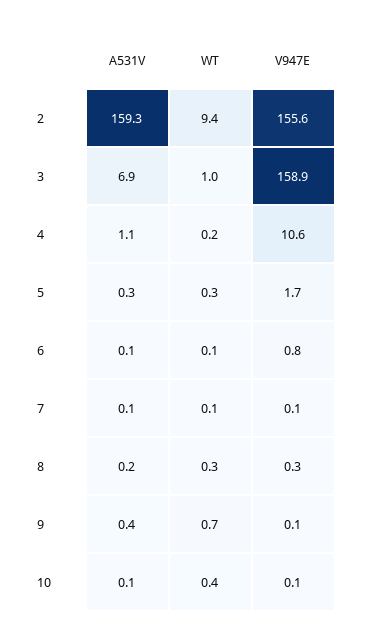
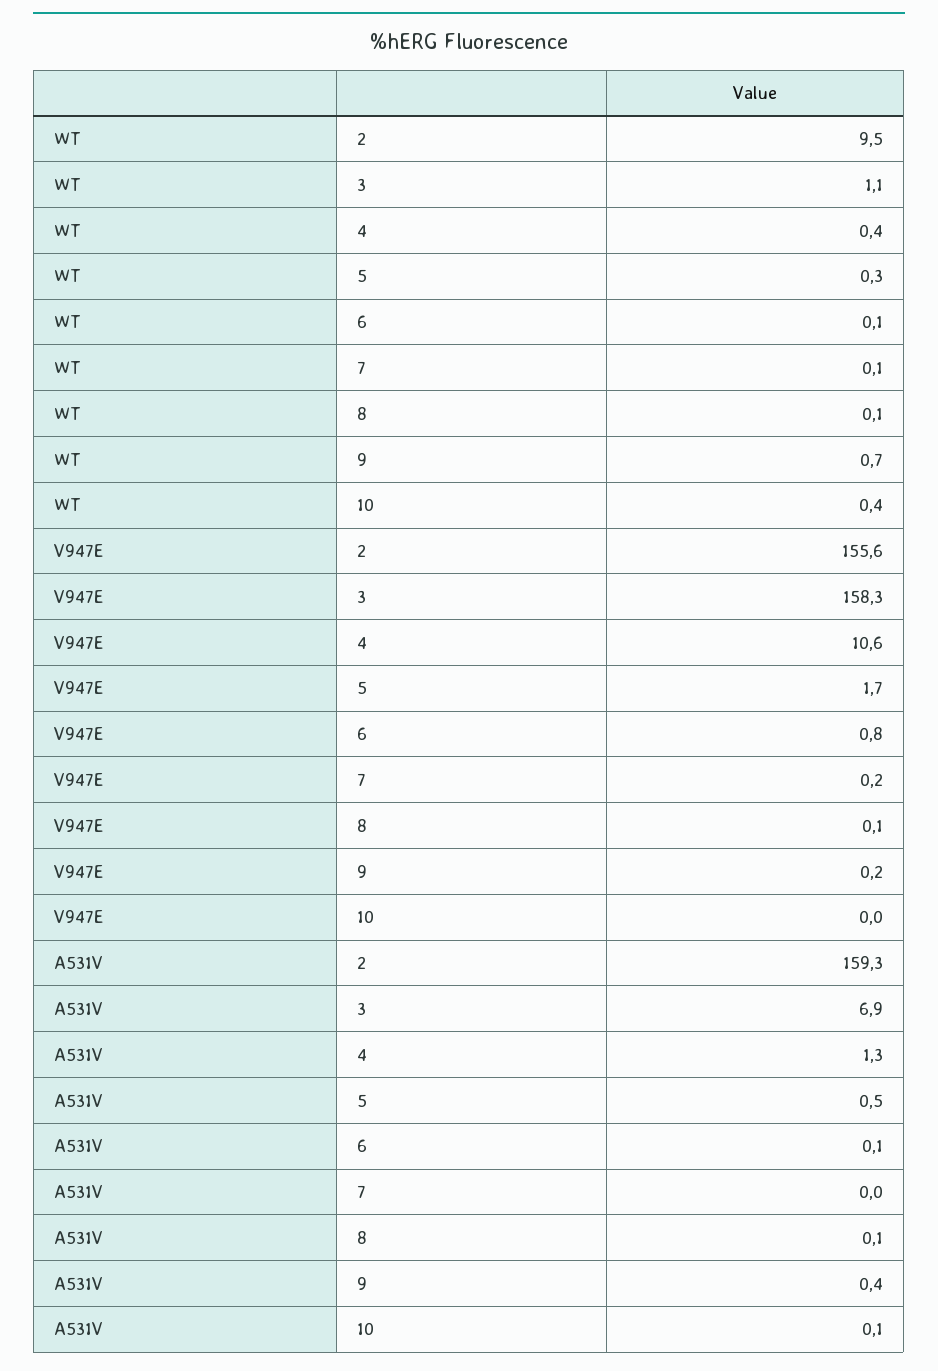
  {
    "A531V": {
      "2": 159.3,
      "3": 6.9,
-     "4": 1.1,
+     "4": 1.3,
-     "5": 0.3,
+     "5": 0.5,
      "6": 0.1,
-     "7": 0.1,
+     "7": 0,
-     "8": 0.2,
+     "8": 0.1,
      "9": 0.4,
      "10": 0.1
    },
    "WT": {
-     "2": 9.4,
+     "2": 9.5,
-     "3": 1,
+     "3": 1.1,
-     "4": 0.2,
+     "4": 0.4,
      "5": 0.3,
      "6": 0.1,
      "7": 0.1,
-     "8": 0.3,
+     "8": 0.1,
      "9": 0.7,
      "10": 0.4
    },
    "V947E": {
      "2": 155.6,
-     "3": 158.9,
+     "3": 158.3,
      "4": 10.6,
      "5": 1.7,
      "6": 0.8,
-     "7": 0.1,
+     "7": 0.2,
-     "8": 0.3,
+     "8": 0.1,
-     "9": 0.1,
+     "9": 0.2,
-     "10": 0.1
+     "10": 0
    }
  }

